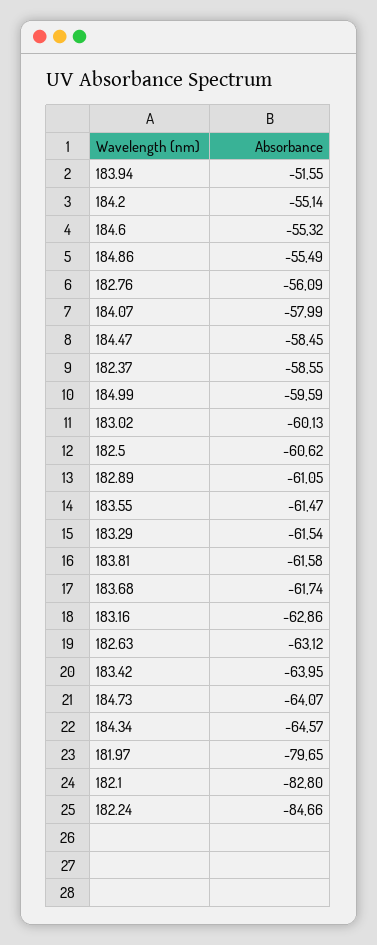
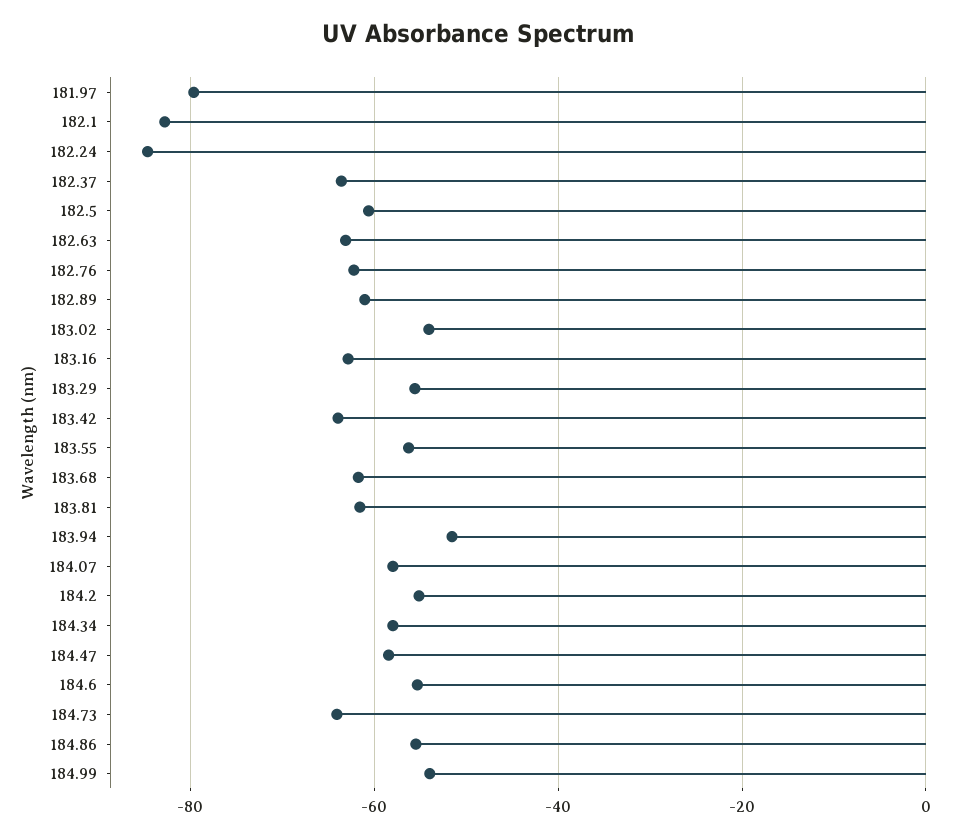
  {
    "183.94": -51.55,
    "184.2": -55.14,
    "184.6": -55.32,
    "184.86": -55.49,
-   "182.76": -56.09,
+   "182.76": -62,
    "184.07": -57.99,
    "184.47": -58.45,
-   "182.37": -58.55,
+   "182.37": -64,
-   "184.99": -59.59,
+   "184.99": -54,
-   "183.02": -60.13,
+   "183.02": -54,
    "182.5": -60.62,
    "182.89": -61.05,
-   "183.55": -61.47,
+   "183.55": -56,
-   "183.29": -61.54,
+   "183.29": -56,
    "183.81": -61.58,
    "183.68": -61.74,
    "183.16": -62.86,
    "182.63": -63.12,
    "183.42": -63.95,
    "184.73": -64.07,
-   "184.34": -64.57,
+   "184.34": -58,
    "181.97": -79.65,
    "182.1": -82.8,
    "182.24": -84.66
  }

